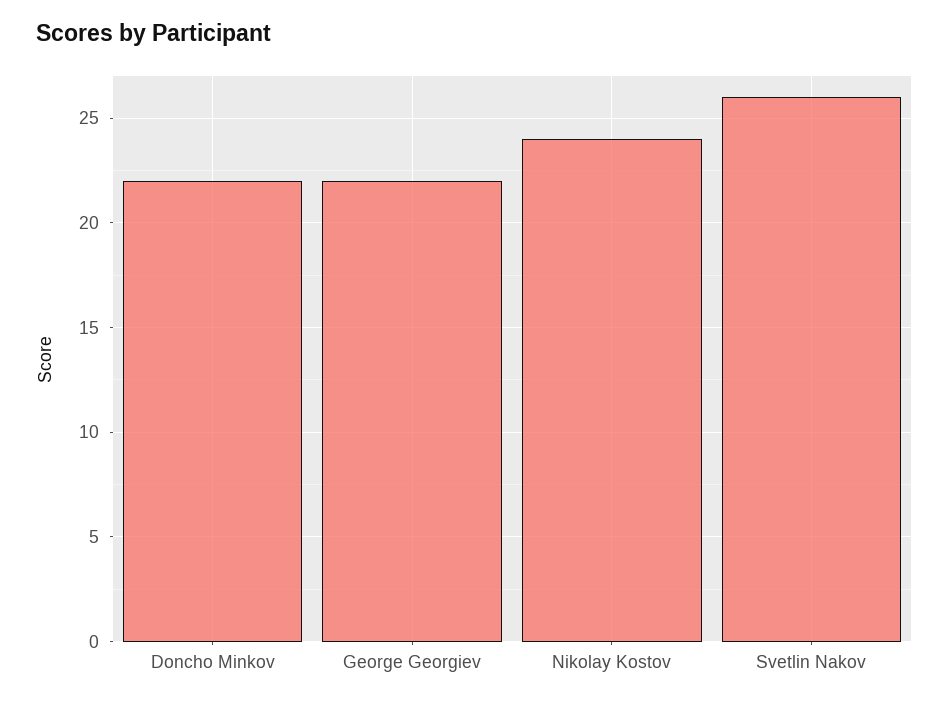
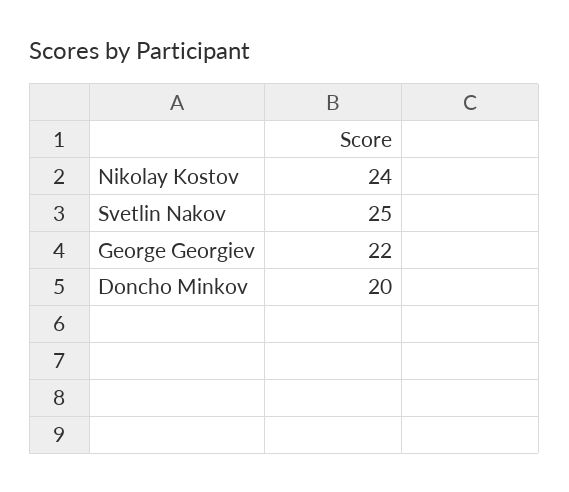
  {
-   "Doncho Minkov": 22,
+   "Doncho Minkov": 20,
    "George Georgiev": 22,
    "Nikolay Kostov": 24,
-   "Svetlin Nakov": 26
+   "Svetlin Nakov": 25
  }

